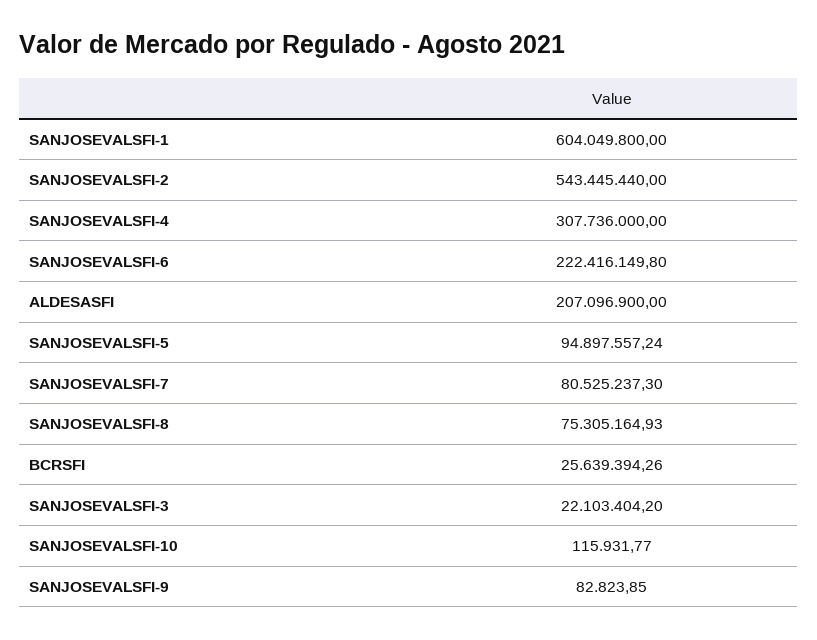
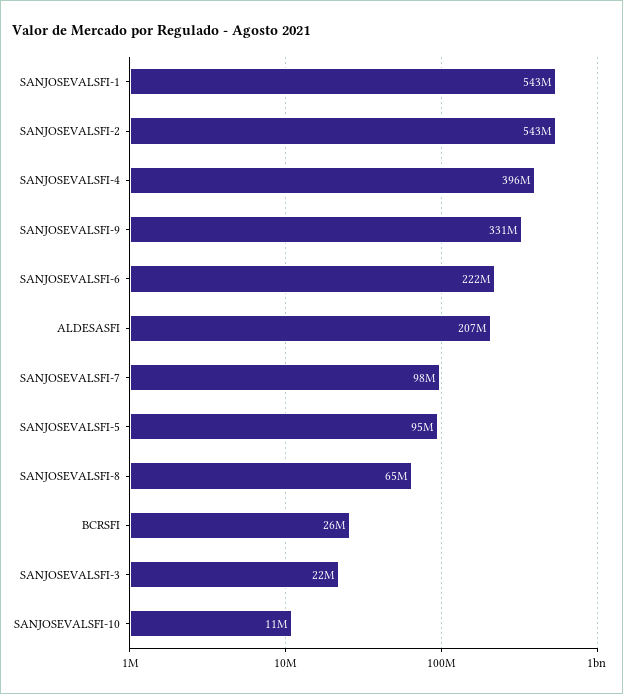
  {
-   "SANJOSEVALSFI-1": 604049800,
+   "SANJOSEVALSFI-1": 543000000,
    "SANJOSEVALSFI-2": 543445440,
-   "SANJOSEVALSFI-4": 307736000,
+   "SANJOSEVALSFI-4": 396000000,
    "SANJOSEVALSFI-6": 222416149.8,
    "ALDESASFI": 207096900,
    "SANJOSEVALSFI-5": 94897557.24,
-   "SANJOSEVALSFI-7": 80525237.3,
+   "SANJOSEVALSFI-7": 98000000,
-   "SANJOSEVALSFI-8": 75305164.93,
+   "SANJOSEVALSFI-8": 65000000,
    "BCRSFI": 25639394.26,
    "SANJOSEVALSFI-3": 22103404.2,
-   "SANJOSEVALSFI-10": 115931.77,
+   "SANJOSEVALSFI-10": 11000000,
-   "SANJOSEVALSFI-9": 82823.85
+   "SANJOSEVALSFI-9": 331000000
  }

